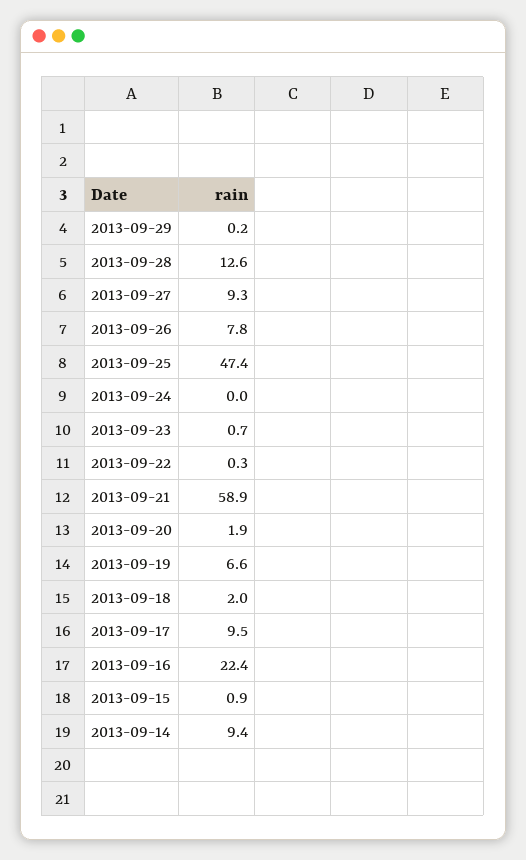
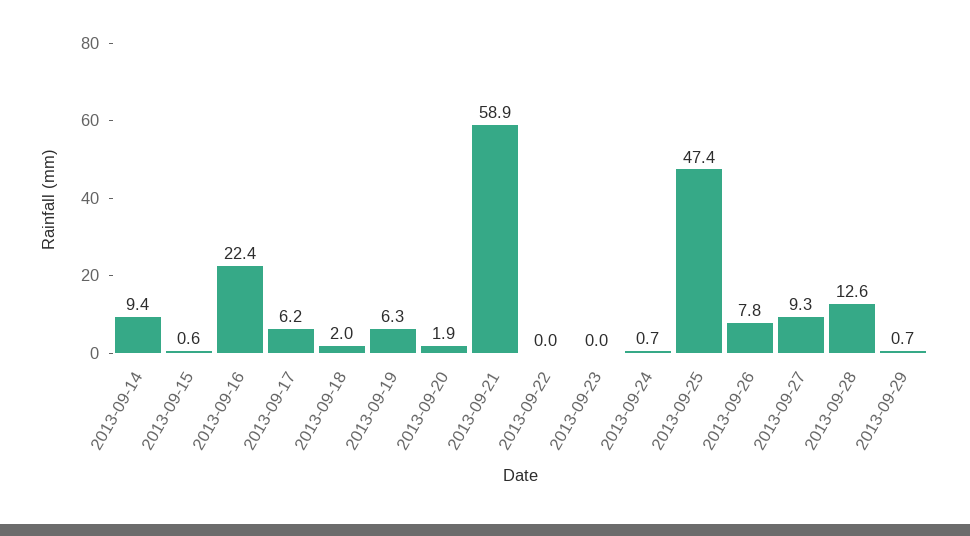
  {
-   "2013-09-29": 0.2,
+   "2013-09-29": 0.7,
    "2013-09-28": 12.6,
    "2013-09-27": 9.3,
    "2013-09-26": 7.8,
    "2013-09-25": 47.4,
-   "2013-09-24": 0,
+   "2013-09-24": 0.7,
-   "2013-09-23": 0.7,
+   "2013-09-23": 0,
-   "2013-09-22": 0.3,
+   "2013-09-22": 0,
    "2013-09-21": 58.9,
    "2013-09-20": 1.9,
-   "2013-09-19": 6.6,
+   "2013-09-19": 6.3,
    "2013-09-18": 2,
-   "2013-09-17": 9.5,
+   "2013-09-17": 6.2,
    "2013-09-16": 22.4,
-   "2013-09-15": 0.9,
+   "2013-09-15": 0.6,
    "2013-09-14": 9.4
  }

